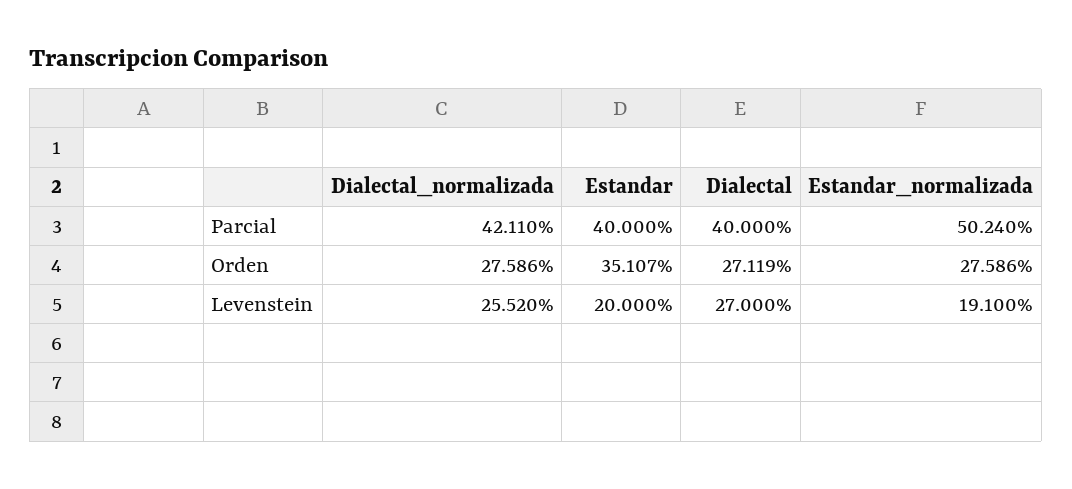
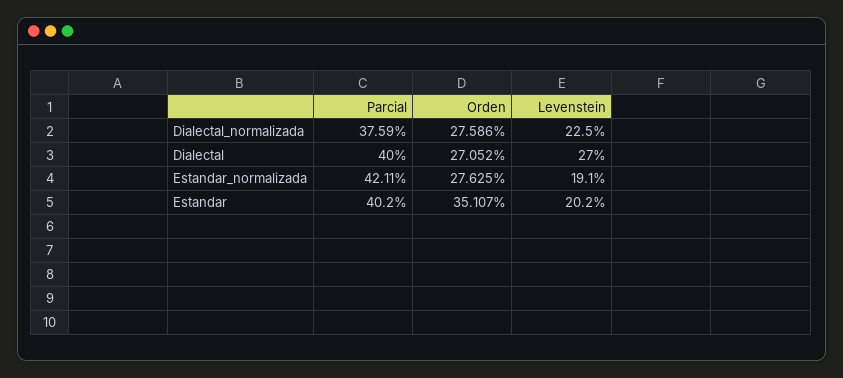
  {
    "Dialectal_normalizada": {
-     "Parcial": 42.11,
+     "Parcial": 37.59,
      "Orden": 27.586,
-     "Levenstein": 25.52
+     "Levenstein": 22.5
    },
    "Estandar": {
-     "Parcial": 40,
+     "Parcial": 40.2,
      "Orden": 35.107,
-     "Levenstein": 20
+     "Levenstein": 20.2
    },
    "Dialectal": {
      "Parcial": 40,
-     "Orden": 27.119,
+     "Orden": 27.052,
      "Levenstein": 27
    },
    "Estandar_normalizada": {
-     "Parcial": 50.24,
+     "Parcial": 42.11,
-     "Orden": 27.586,
+     "Orden": 27.625,
      "Levenstein": 19.1
    }
  }

